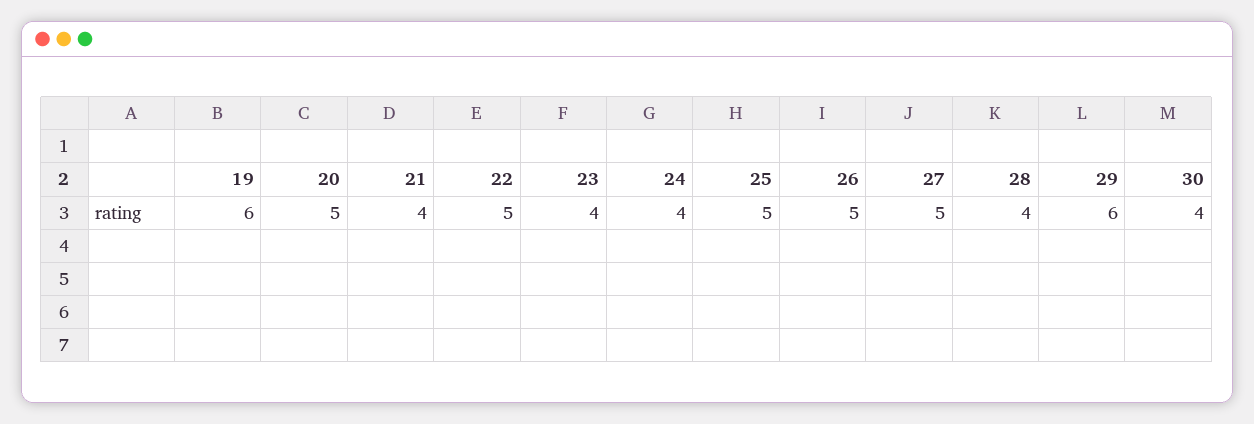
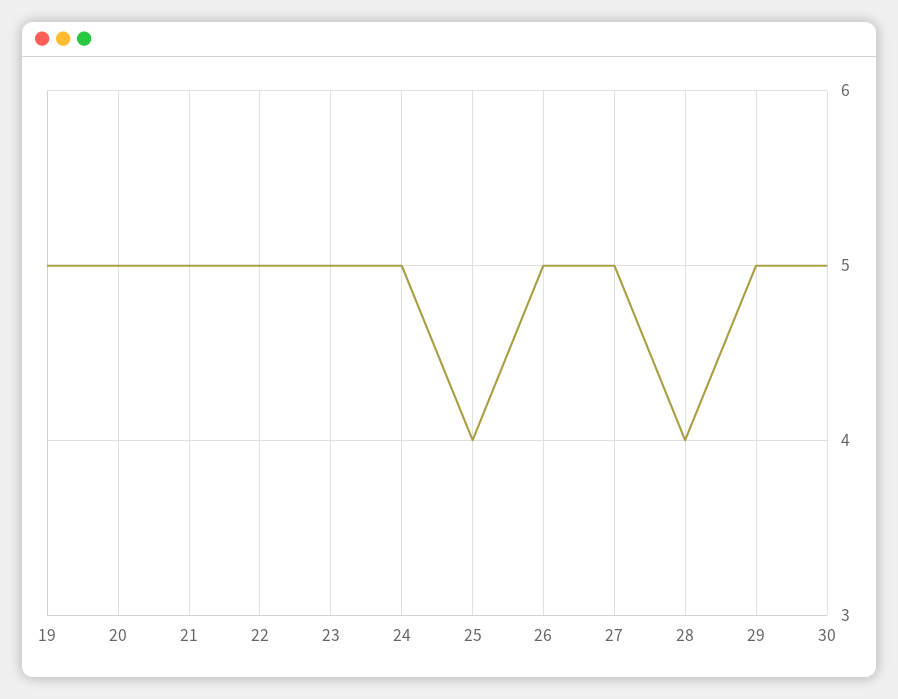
  {
-   "19": 6,
+   "19": 5,
    "20": 5,
-   "21": 4,
+   "21": 5,
    "22": 5,
-   "23": 4,
+   "23": 5,
-   "24": 4,
+   "24": 5,
-   "25": 5,
+   "25": 4,
    "26": 5,
    "27": 5,
    "28": 4,
-   "29": 6,
+   "29": 5,
-   "30": 4
+   "30": 5
  }

